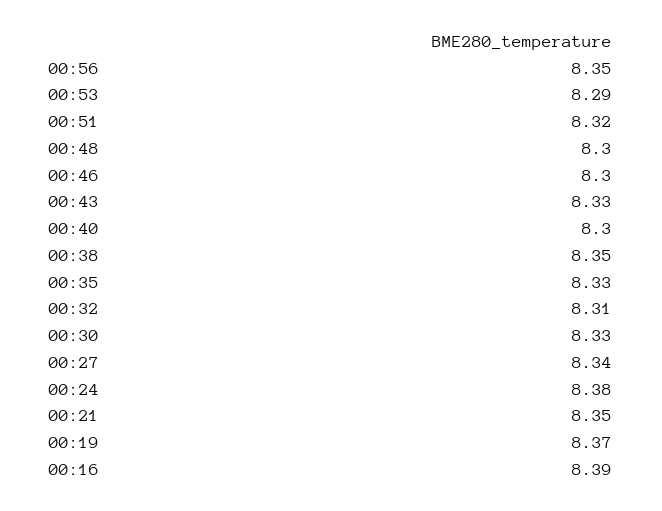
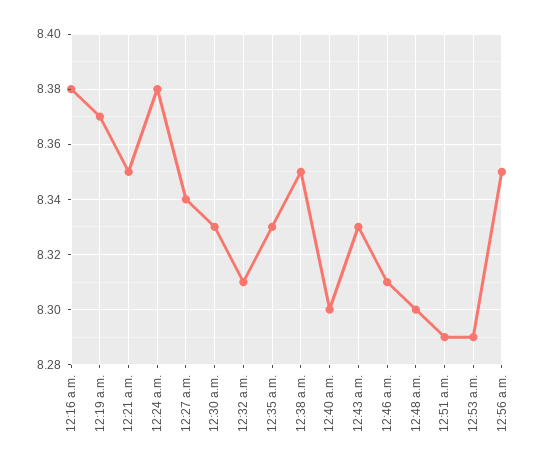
  {
    "00:56": 8.35,
    "00:53": 8.29,
-   "00:51": 8.32,
+   "00:51": 8.29,
    "00:48": 8.3,
-   "00:46": 8.3,
+   "00:46": 8.31,
    "00:43": 8.33,
    "00:40": 8.3,
    "00:38": 8.35,
    "00:35": 8.33,
    "00:32": 8.31,
    "00:30": 8.33,
    "00:27": 8.34,
    "00:24": 8.38,
    "00:21": 8.35,
    "00:19": 8.37,
-   "00:16": 8.39
+   "00:16": 8.38
  }

